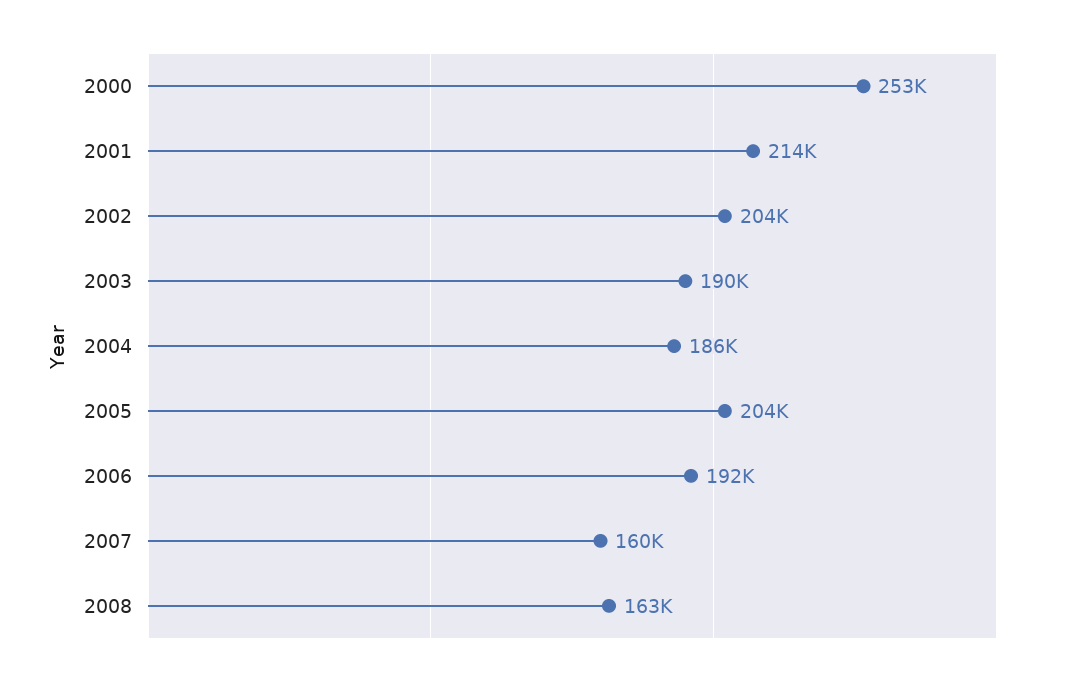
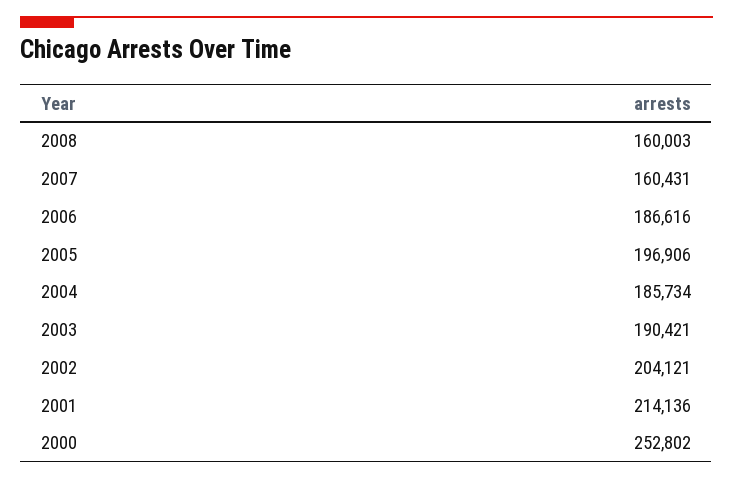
  {
    "2000": 252802,
    "2001": 214136,
    "2002": 204121,
    "2003": 190421,
    "2004": 185734,
-   "2005": 204000,
+   "2005": 196906,
-   "2006": 192000,
+   "2006": 186616,
    "2007": 160431,
-   "2008": 163000
+   "2008": 160003
  }

